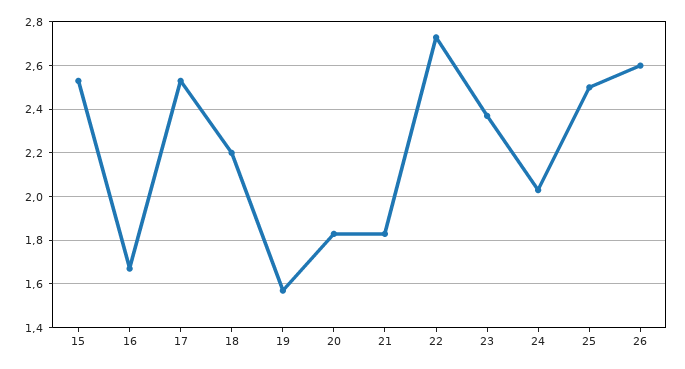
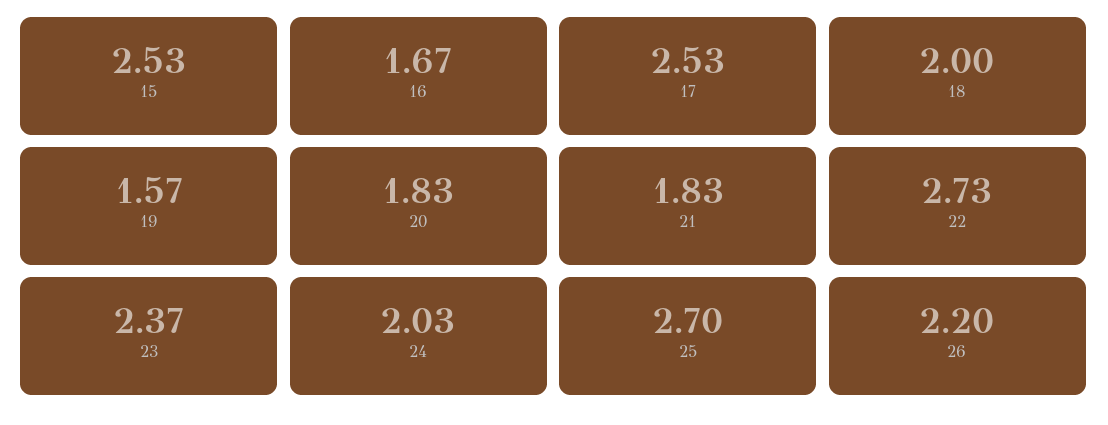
  {
    "15": 2.53,
    "16": 1.67,
    "17": 2.53,
-   "18": 2.2,
+   "18": 2,
    "19": 1.57,
    "20": 1.83,
    "21": 1.83,
    "22": 2.73,
    "23": 2.37,
    "24": 2.03,
-   "25": 2.5,
+   "25": 2.7,
-   "26": 2.6
+   "26": 2.2
  }

